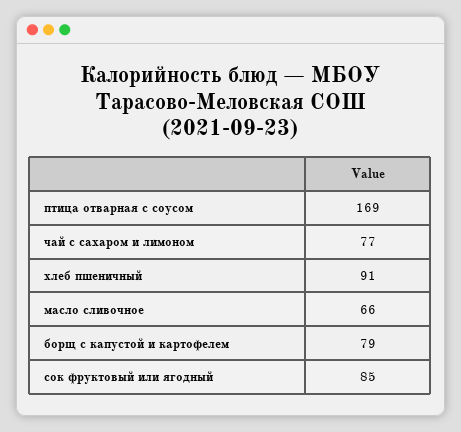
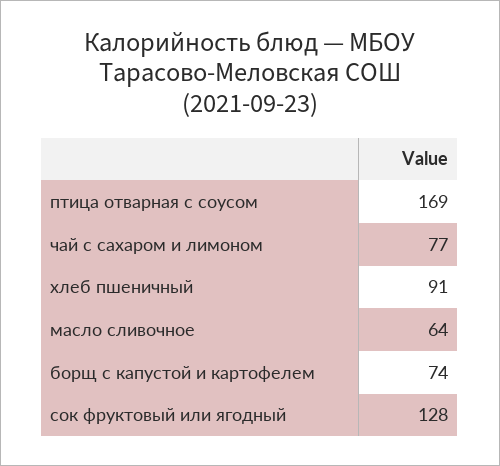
  {
    "птица отварная с соусом": 169,
    "чай с сахаром и лимоном": 77,
    "хлеб пшеничный": 91,
-   "масло сливочное": 66,
+   "масло сливочное": 64,
-   "борщ с капустой и картофелем": 79,
+   "борщ с капустой и картофелем": 74,
-   "сок фруктовый или ягодный": 85
+   "сок фруктовый или ягодный": 128
  }

